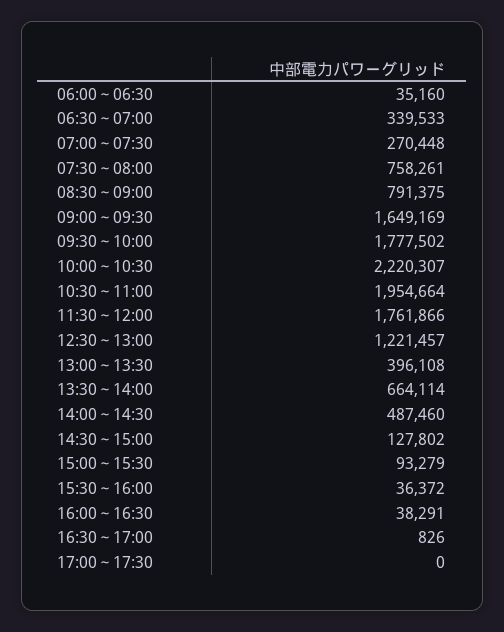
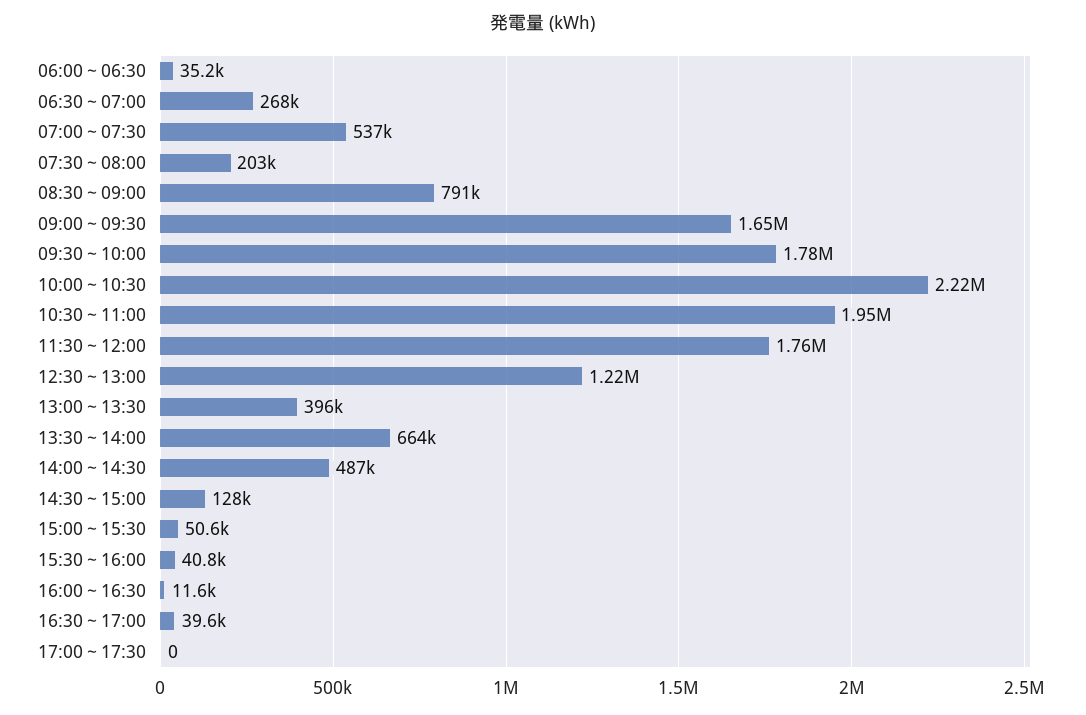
  {
    "06:00～06:30": 35160,
-   "06:30～07:00": 339533,
+   "06:30～07:00": 268000,
-   "07:00～07:30": 270448,
+   "07:00～07:30": 537000,
-   "07:30～08:00": 758261,
+   "07:30～08:00": 203000,
    "08:30～09:00": 791375,
    "09:00～09:30": 1649169,
    "09:30～10:00": 1777502,
    "10:00～10:30": 2220307,
    "10:30～11:00": 1954664,
    "11:30～12:00": 1761866,
    "12:30～13:00": 1221457,
    "13:00～13:30": 396108,
    "13:30～14:00": 664114,
    "14:00～14:30": 487460,
    "14:30～15:00": 127802,
-   "15:00～15:30": 93279,
+   "15:00～15:30": 50600,
-   "15:30～16:00": 36372,
+   "15:30～16:00": 40800,
-   "16:00～16:30": 38291,
+   "16:00～16:30": 11600,
-   "16:30～17:00": 826,
+   "16:30～17:00": 39600,
    "17:00～17:30": 0
  }

